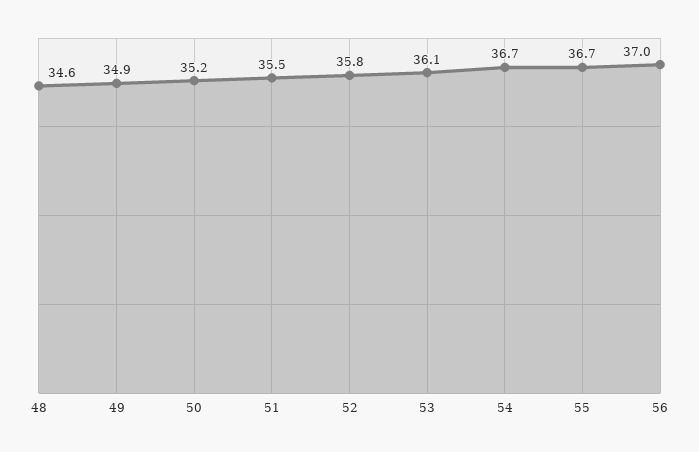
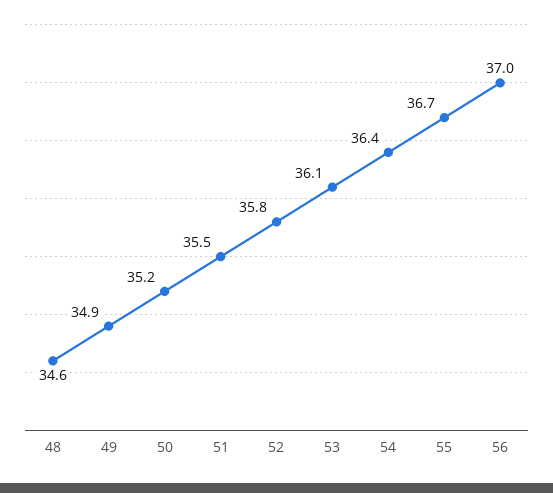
  {
    "48": 34.6,
    "49": 34.9,
    "50": 35.2,
    "51": 35.5,
    "52": 35.8,
    "53": 36.1,
-   "54": 36.7,
+   "54": 36.4,
    "55": 36.7,
    "56": 37
  }

